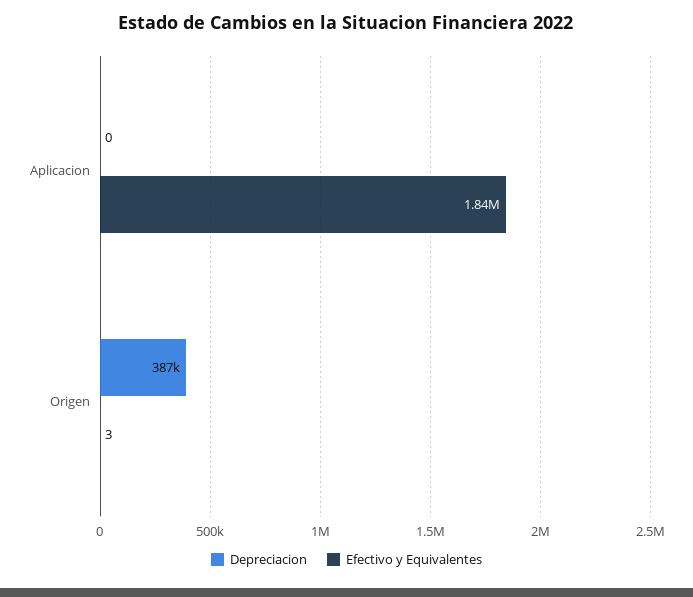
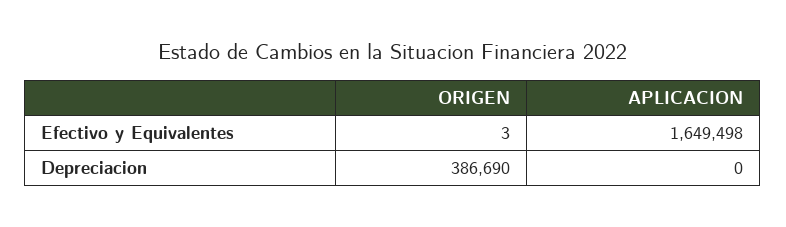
  {
    "Depreciacion": {
      "Aplicacion": 0,
      "Origen": 386690
    },
    "Efectivo y Equivalentes": {
-     "Aplicacion": 1840000,
+     "Aplicacion": 1649498,
      "Origen": 3
    }
  }

